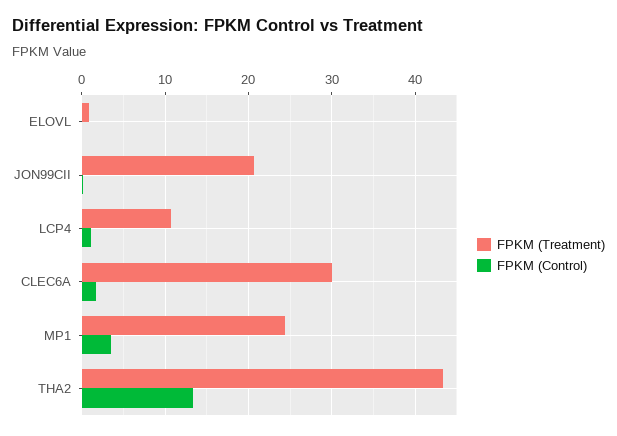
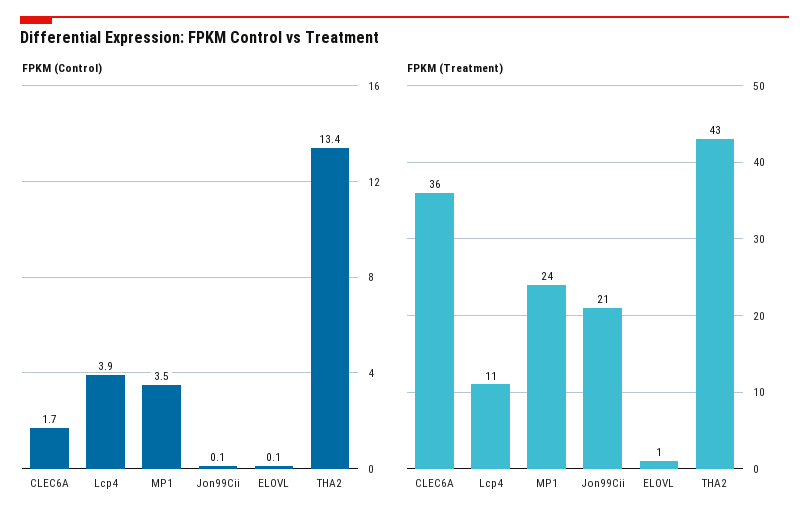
  {
    "FPKM (Treatment)": {
      "ELOVL": 1,
      "JON99CII": 21,
      "LCP4": 11,
-     "CLEC6A": 30,
+     "CLEC6A": 36,
      "MP1": 24,
      "THA2": 43
    },
    "FPKM (Control)": {
      "ELOVL": 0.1,
      "JON99CII": 0.1,
-     "LCP4": 1,
+     "LCP4": 3.9,
      "CLEC6A": 1.7,
      "MP1": 3.5,
      "THA2": 13.4
    }
  }

